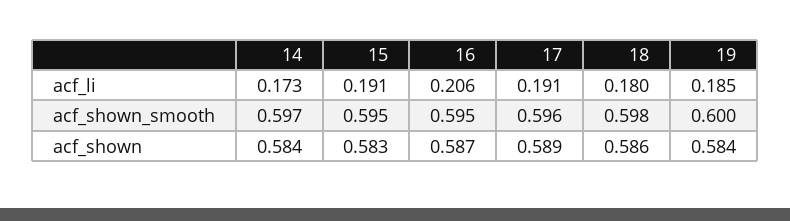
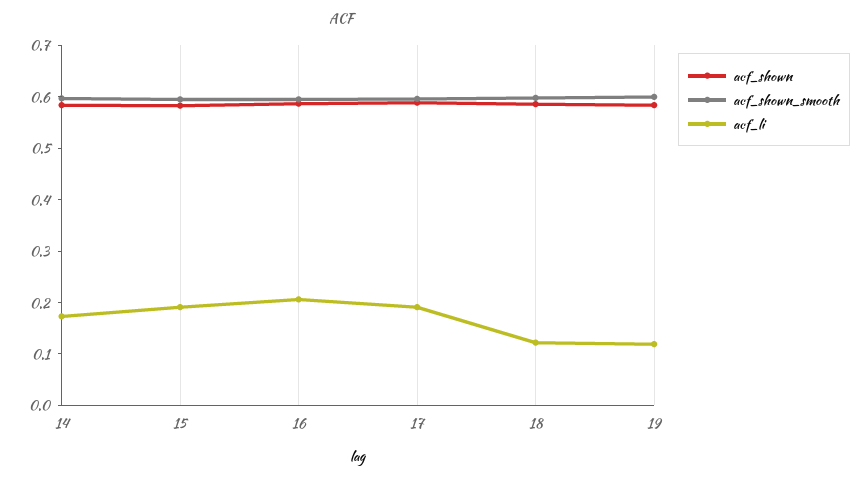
  {
    "acf_li": {
      "14": 0.173,
      "15": 0.191,
      "16": 0.206,
      "17": 0.191,
-     "18": 0.18,
+     "18": 0.12,
-     "19": 0.185
+     "19": 0.12
    },
    "acf_shown_smooth": {
      "14": 0.597,
      "15": 0.595,
      "16": 0.595,
      "17": 0.596,
      "18": 0.598,
      "19": 0.6
    },
    "acf_shown": {
      "14": 0.584,
      "15": 0.583,
      "16": 0.587,
      "17": 0.589,
      "18": 0.586,
      "19": 0.584
    }
  }

